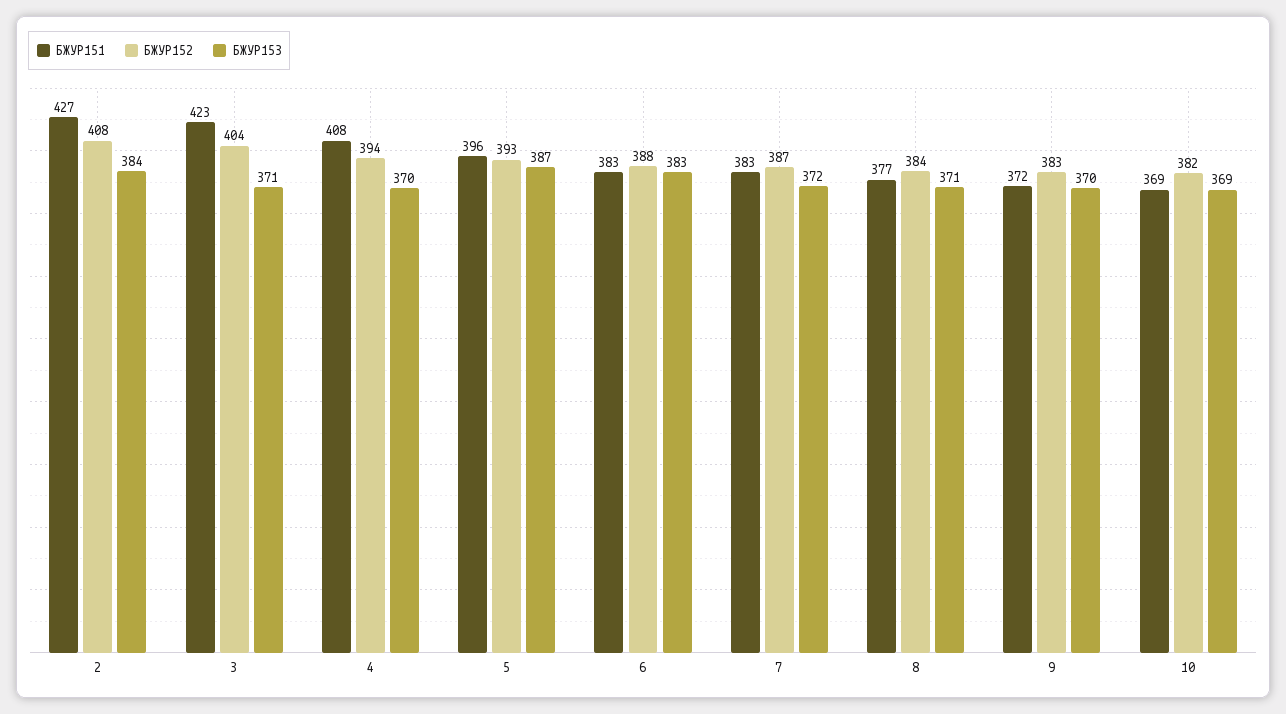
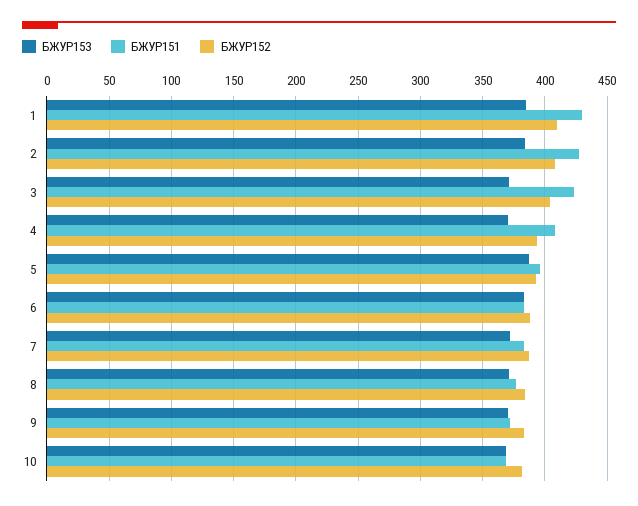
  {
    "БЖУР151": {
      "2": 427,
      "3": 423,
      "4": 408,
      "5": 396,
      "6": 383,
      "7": 383,
      "8": 377,
      "9": 372,
-     "10": 369
+     "10": 369,
+     "1": 430
    },
    "БЖУР152": {
      "2": 408,
      "3": 404,
      "4": 394,
      "5": 393,
      "6": 388,
      "7": 387,
      "8": 384,
      "9": 383,
-     "10": 382
+     "10": 382,
+     "1": 410
    },
    "БЖУР153": {
      "2": 384,
      "3": 371,
      "4": 370,
      "5": 387,
      "6": 383,
      "7": 372,
      "8": 371,
      "9": 370,
-     "10": 369
+     "10": 369,
+     "1": 385
    }
  }

